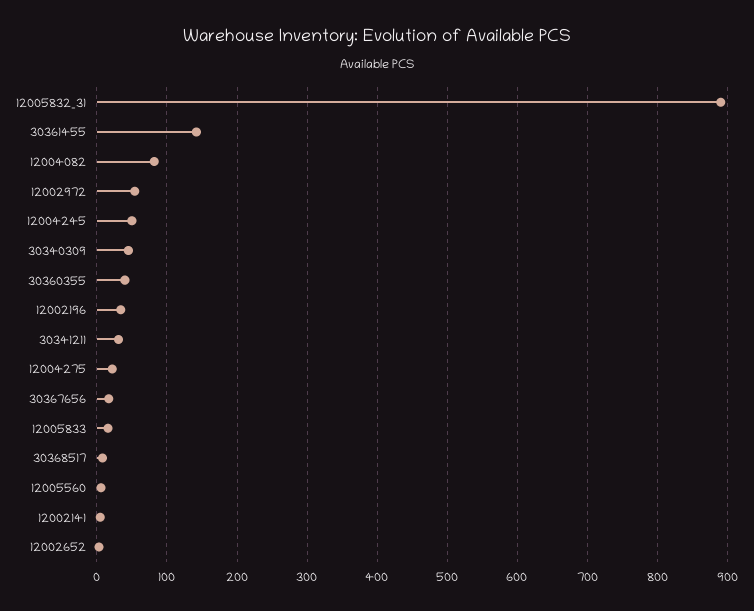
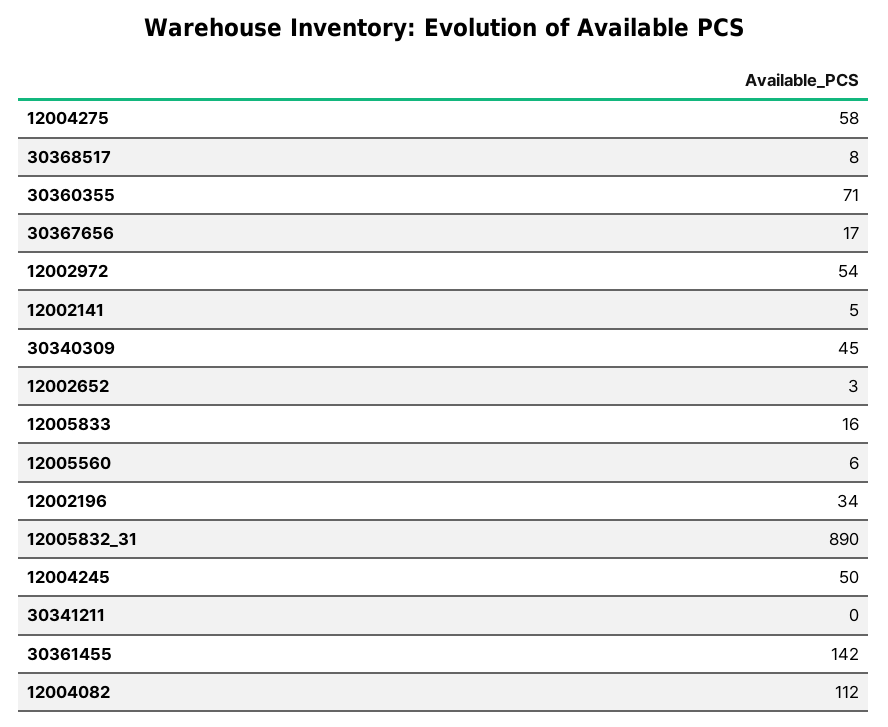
  {
    "12005832_31": 890,
    "30361455": 142,
-   "12004082": 80,
+   "12004082": 112,
    "12002972": 54,
    "12004245": 50,
    "30340309": 45,
-   "30360355": 40,
+   "30360355": 71,
    "12002196": 34,
-   "30341211": 30,
+   "30341211": 0,
-   "12004275": 20,
+   "12004275": 58,
    "30367656": 17,
    "12005833": 16,
    "30368517": 8,
    "12005560": 6,
    "12002141": 5,
    "12002652": 3
  }

